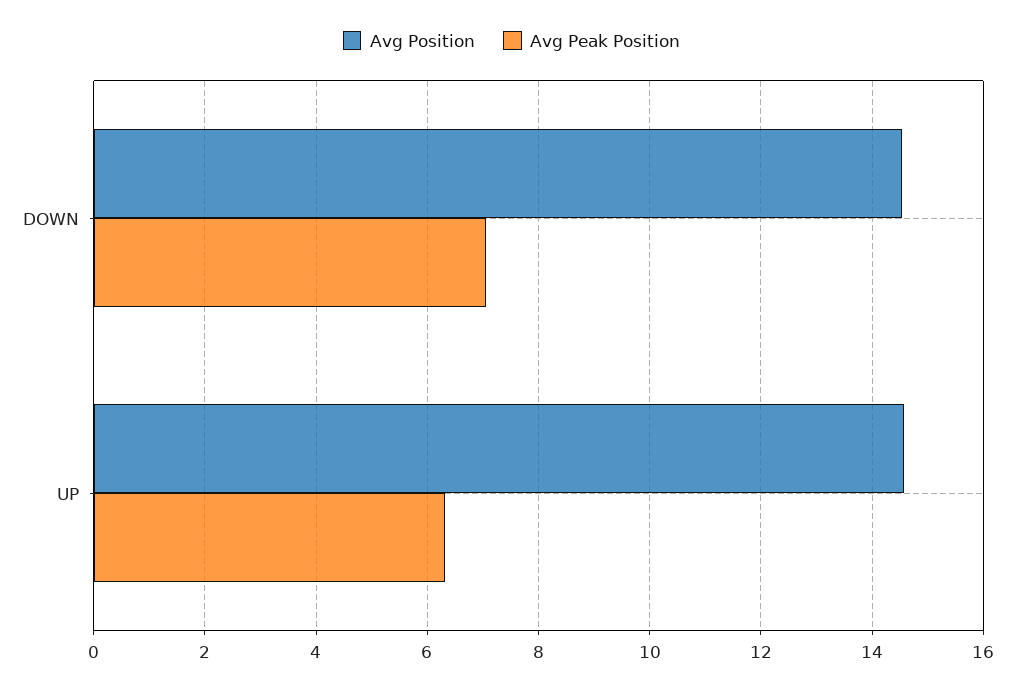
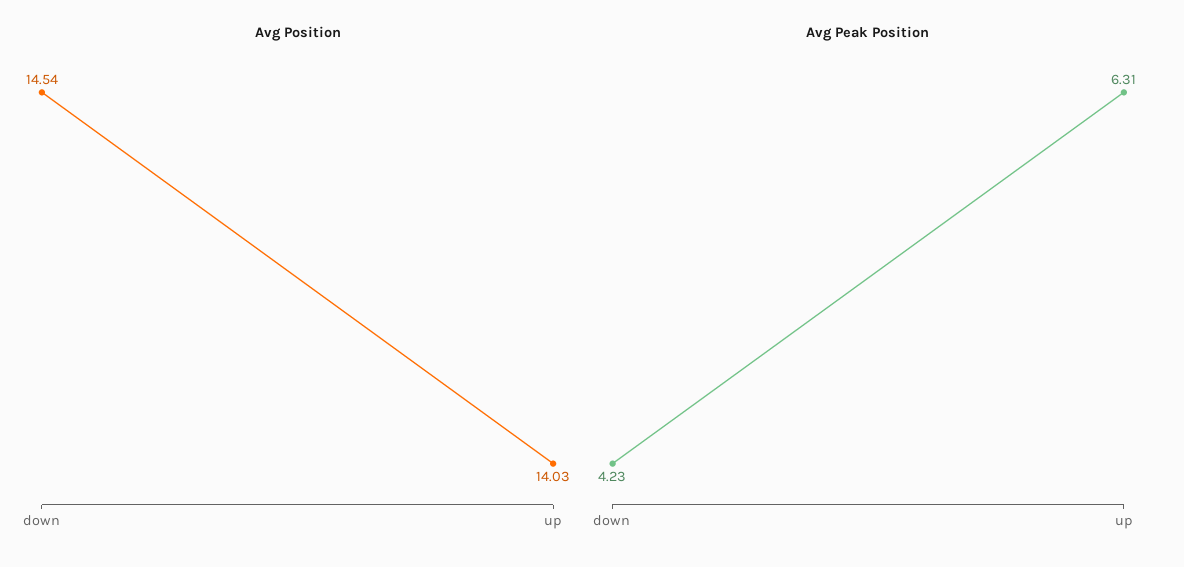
  {
    "Avg Position": {
      "DOWN": 14.54,
-     "UP": 14.6
+     "UP": 14.03
    },
    "Avg Peak Position": {
-     "DOWN": 7,
+     "DOWN": 4.23,
      "UP": 6.31
    }
  }

